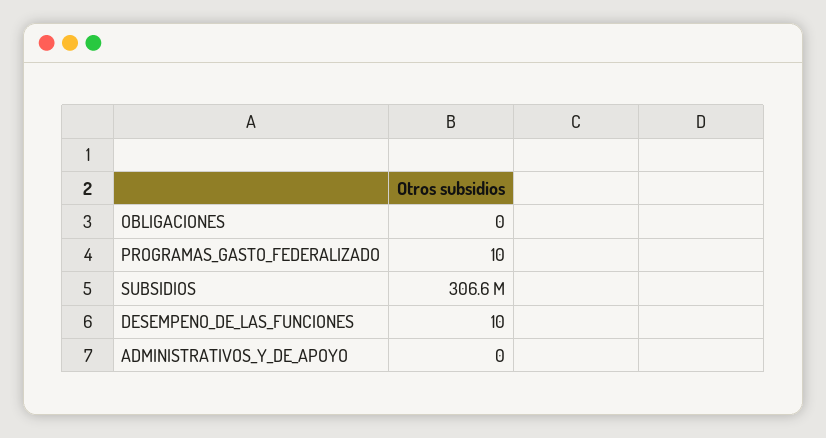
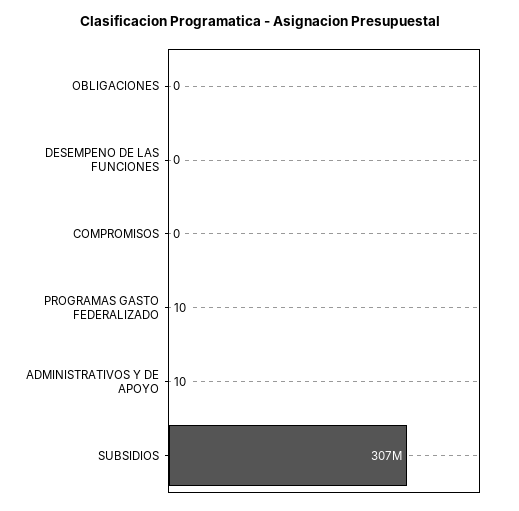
  {
    "OBLIGACIONES": 0,
    "PROGRAMAS_GASTO_FEDERALIZADO": 10,
    "SUBSIDIOS": 306600000,
-   "DESEMPENO_DE_LAS_FUNCIONES": 10,
+   "DESEMPENO_DE_LAS_FUNCIONES": 0,
-   "ADMINISTRATIVOS_Y_DE_APOYO": 0
+   "ADMINISTRATIVOS_Y_DE_APOYO": 10,
+   "COMPROMISOS": 0
  }

